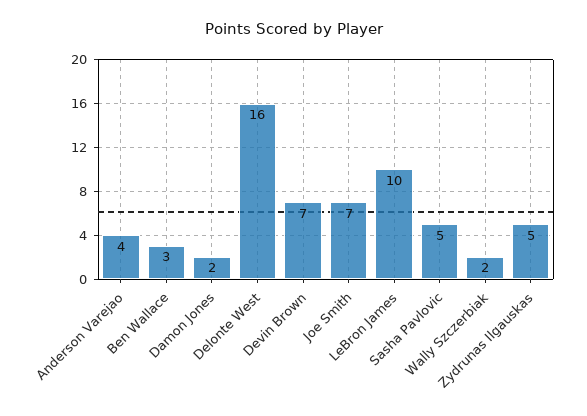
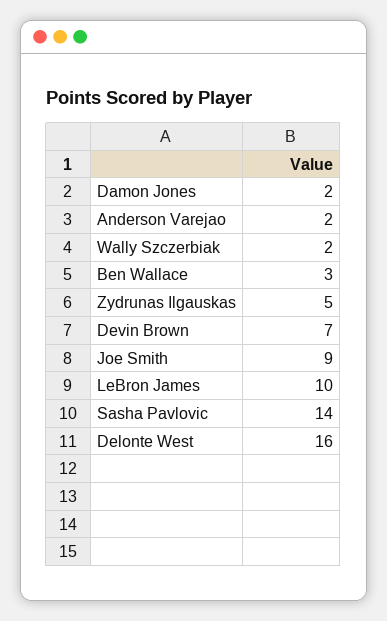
  {
-   "Anderson Varejao": 4,
+   "Anderson Varejao": 2,
    "Ben Wallace": 3,
    "Damon Jones": 2,
    "Delonte West": 16,
    "Devin Brown": 7,
-   "Joe Smith": 7,
+   "Joe Smith": 9,
    "LeBron James": 10,
-   "Sasha Pavlovic": 5,
+   "Sasha Pavlovic": 14,
    "Wally Szczerbiak": 2,
    "Zydrunas Ilgauskas": 5
  }

